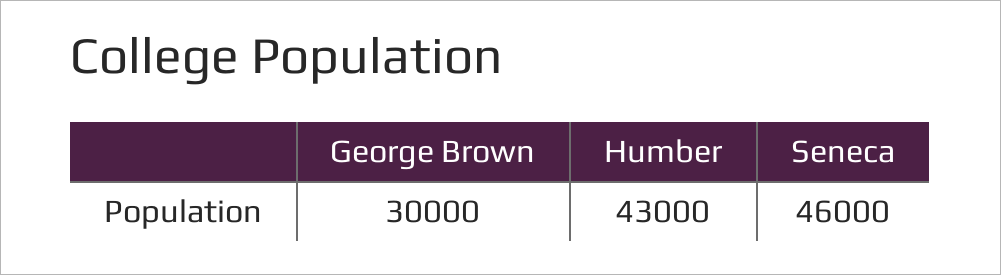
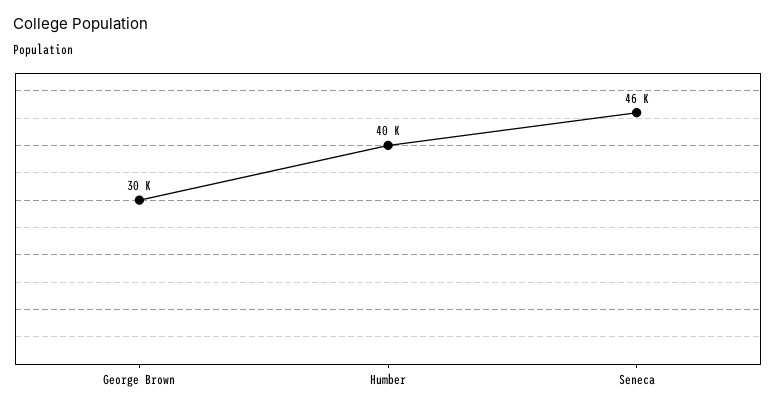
  {
    "George Brown": 30000,
-   "Humber": 43000,
+   "Humber": 40000,
    "Seneca": 46000
  }

